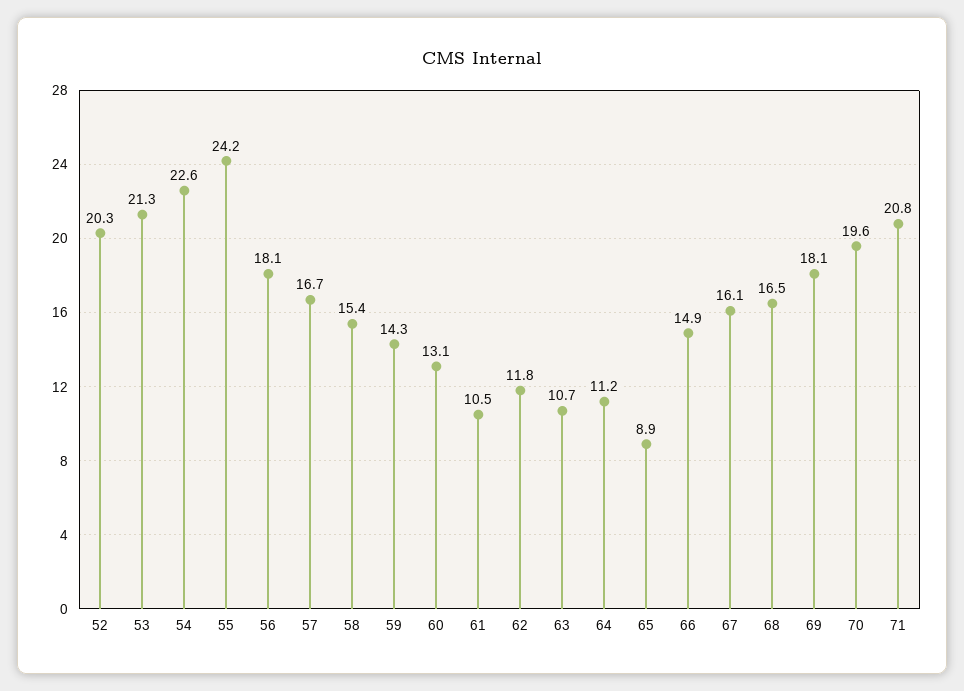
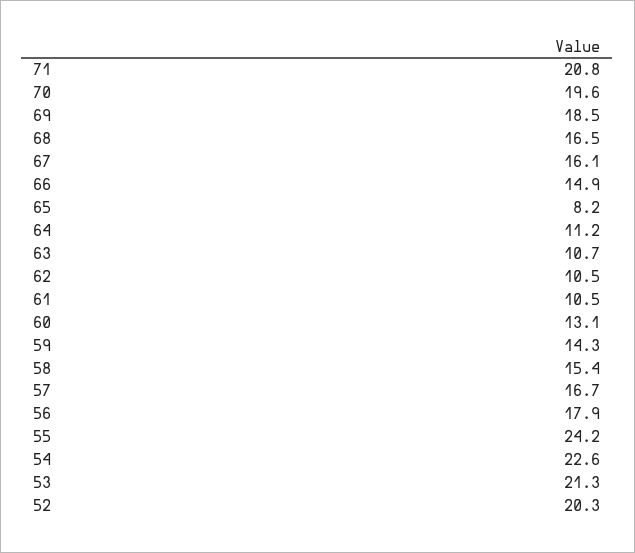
  {
    "52": 20.3,
    "53": 21.3,
    "54": 22.6,
    "55": 24.2,
-   "56": 18.1,
+   "56": 17.9,
    "57": 16.7,
    "58": 15.4,
    "59": 14.3,
    "60": 13.1,
    "61": 10.5,
-   "62": 11.8,
+   "62": 10.5,
    "63": 10.7,
    "64": 11.2,
-   "65": 8.9,
+   "65": 8.2,
    "66": 14.9,
    "67": 16.1,
    "68": 16.5,
-   "69": 18.1,
+   "69": 18.5,
    "70": 19.6,
    "71": 20.8
  }

